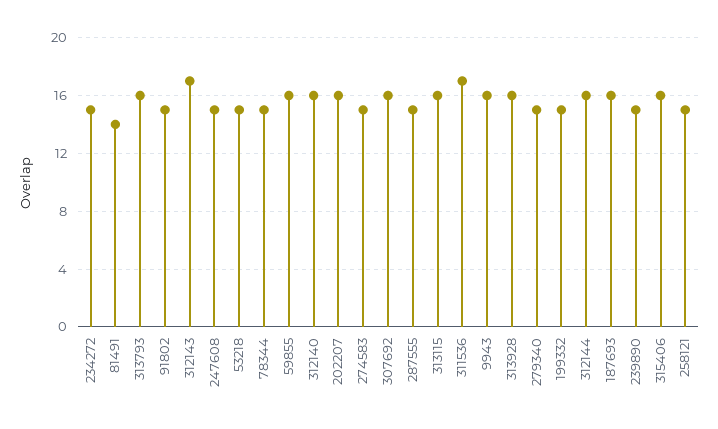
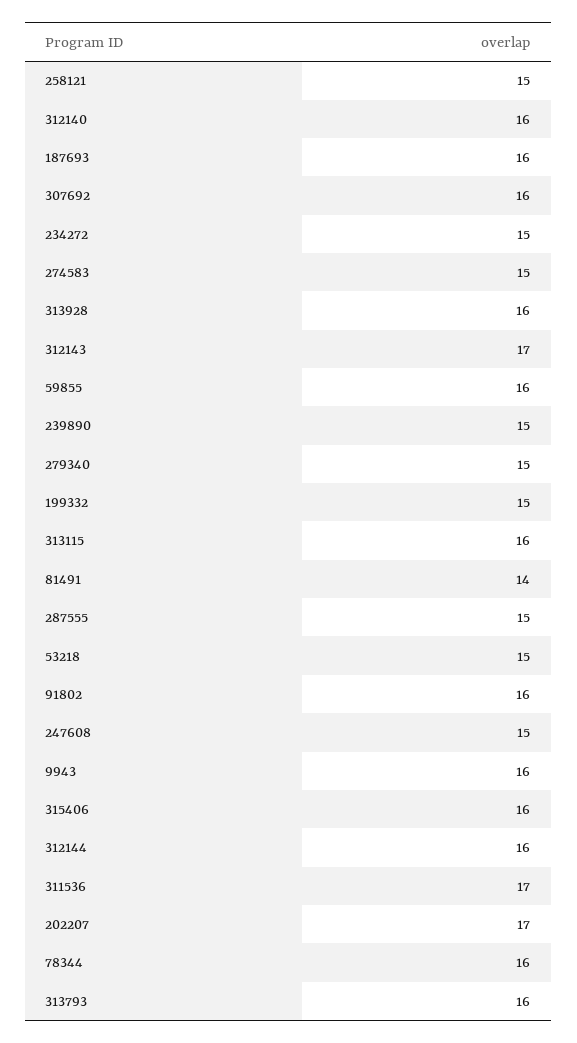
  {
    "234272": 15,
    "81491": 14,
    "313793": 16,
-   "91802": 15,
+   "91802": 16,
    "312143": 17,
    "247608": 15,
    "53218": 15,
-   "78344": 15,
+   "78344": 16,
    "59855": 16,
    "312140": 16,
-   "202207": 16,
+   "202207": 17,
    "274583": 15,
    "307692": 16,
    "287555": 15,
    "313115": 16,
    "311536": 17,
    "9943": 16,
    "313928": 16,
    "279340": 15,
    "199332": 15,
    "312144": 16,
    "187693": 16,
    "239890": 15,
    "315406": 16,
    "258121": 15
  }

